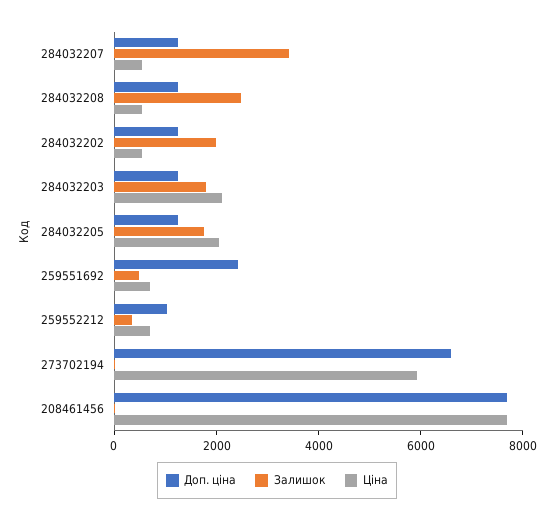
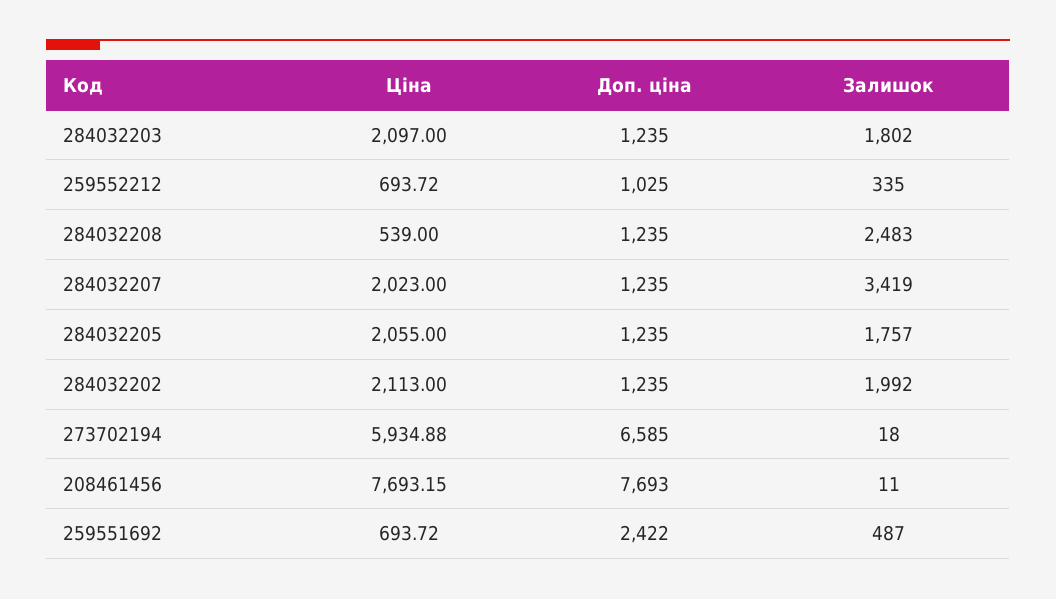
  {
    "Доп. ціна": {
      "284032207": 1235,
      "284032208": 1235,
      "284032202": 1235,
      "284032203": 1235,
      "284032205": 1235,
      "259551692": 2422,
      "259552212": 1025,
      "273702194": 6585,
      "208461456": 7693
    },
    "Залишок": {
      "284032207": 3419,
      "284032208": 2483,
      "284032202": 1992,
      "284032203": 1802,
      "284032205": 1757,
      "259551692": 487,
      "259552212": 335,
      "273702194": 18,
      "208461456": 11
    },
    "Ціна": {
-     "284032207": 500,
+     "284032207": 2023,
      "284032208": 539,
-     "284032202": 500,
+     "284032202": 2113,
      "284032203": 2097,
      "284032205": 2055,
      "259551692": 693.72,
      "259552212": 693.72,
      "273702194": 5934.88,
      "208461456": 7693.15
    }
  }

